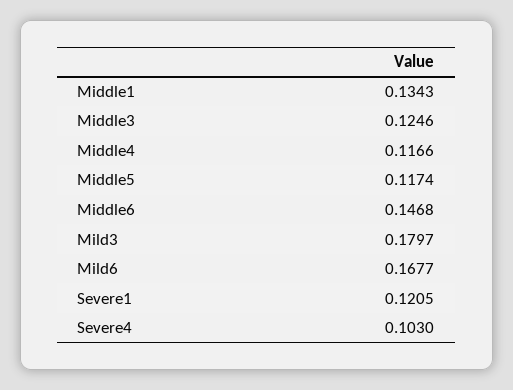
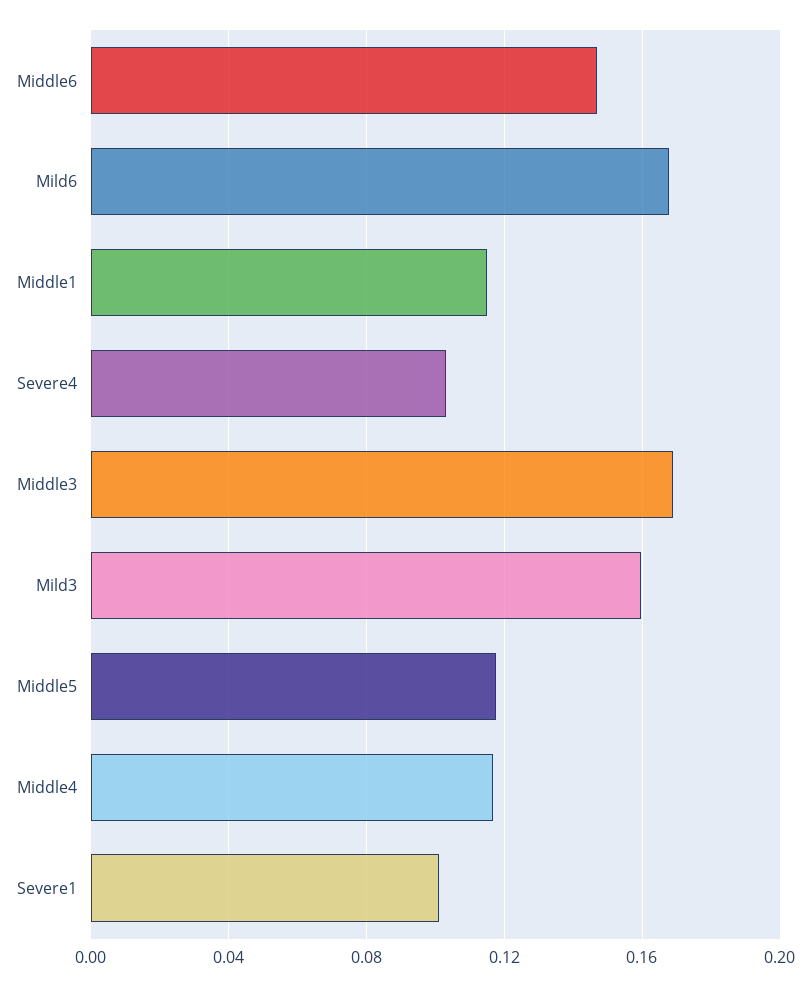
  {
-   "Middle1": 0.1343,
+   "Middle1": 0.115,
-   "Middle3": 0.1246,
+   "Middle3": 0.17,
    "Middle4": 0.1166,
    "Middle5": 0.1174,
    "Middle6": 0.1468,
-   "Mild3": 0.1797,
+   "Mild3": 0.16,
    "Mild6": 0.1677,
-   "Severe1": 0.1205,
+   "Severe1": 0.1,
    "Severe4": 0.103
  }

